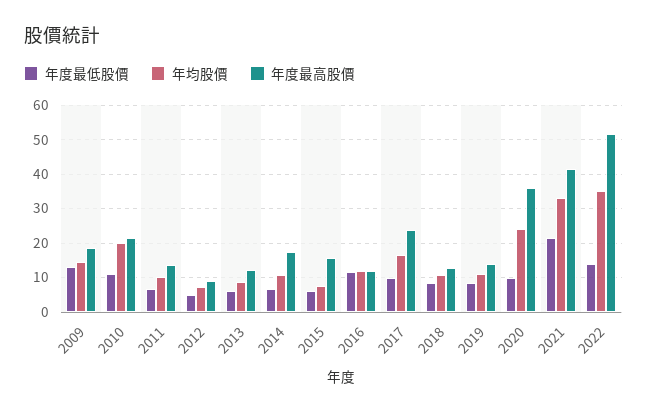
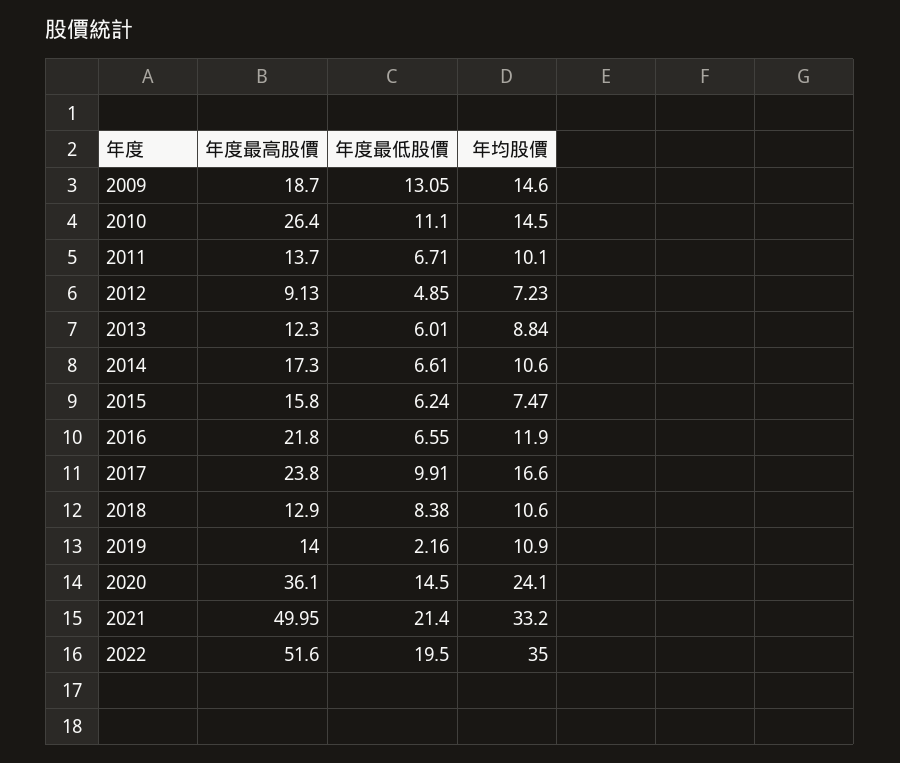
  {
    "年度最低股價": {
      "2009": 13.05,
      "2010": 11.1,
      "2011": 6.71,
      "2012": 4.85,
      "2013": 6.01,
      "2014": 6.61,
      "2015": 6.24,
-     "2016": 12,
+     "2016": 6.55,
      "2017": 9.91,
      "2018": 8.38,
-     "2019": 8,
+     "2019": 2.16,
-     "2020": 10,
+     "2020": 14.5,
      "2021": 21.4,
-     "2022": 14
+     "2022": 19.5
    },
    "年均股價": {
      "2009": 14.6,
-     "2010": 20,
+     "2010": 14.5,
      "2011": 10.1,
      "2012": 7.23,
      "2013": 8.84,
      "2014": 10.6,
      "2015": 7.47,
      "2016": 11.9,
      "2017": 16.6,
      "2018": 10.6,
      "2019": 10.9,
      "2020": 24.1,
      "2021": 33.2,
      "2022": 35
    },
    "年度最高股價": {
      "2009": 18.7,
-     "2010": 22,
+     "2010": 26.4,
      "2011": 13.7,
      "2012": 9.13,
      "2013": 12.3,
      "2014": 17.3,
      "2015": 15.8,
-     "2016": 12,
+     "2016": 21.8,
      "2017": 23.8,
      "2018": 12.9,
      "2019": 14,
      "2020": 36.1,
-     "2021": 42,
+     "2021": 49.95,
      "2022": 51.6
    }
  }

